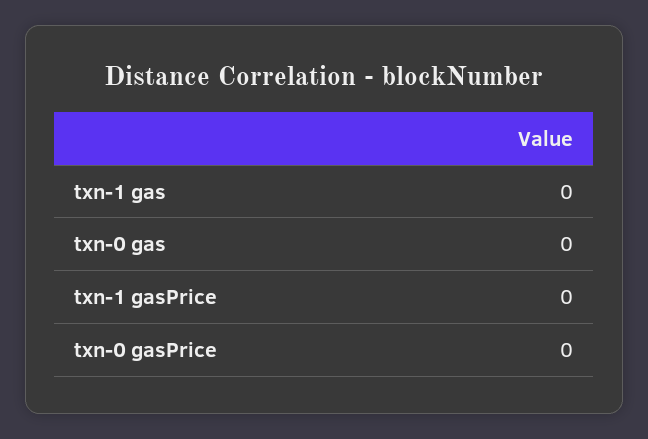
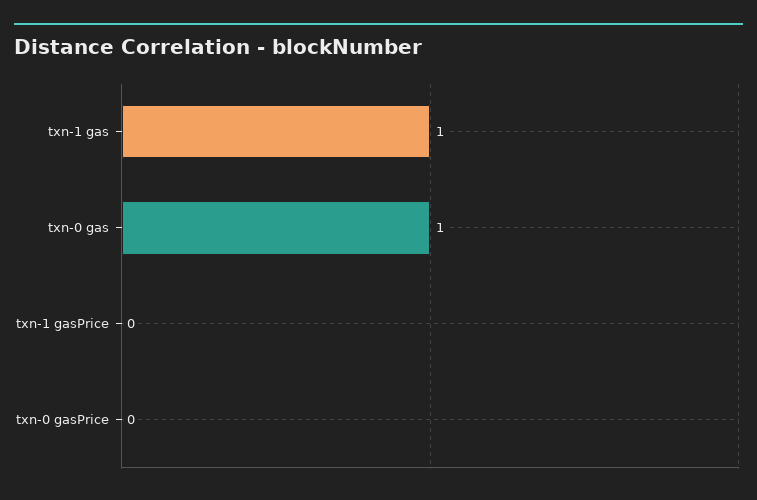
  {
-   "txn-1 gas": 0,
+   "txn-1 gas": 1,
-   "txn-0 gas": 0,
+   "txn-0 gas": 1,
    "txn-1 gasPrice": 0,
    "txn-0 gasPrice": 0
  }

